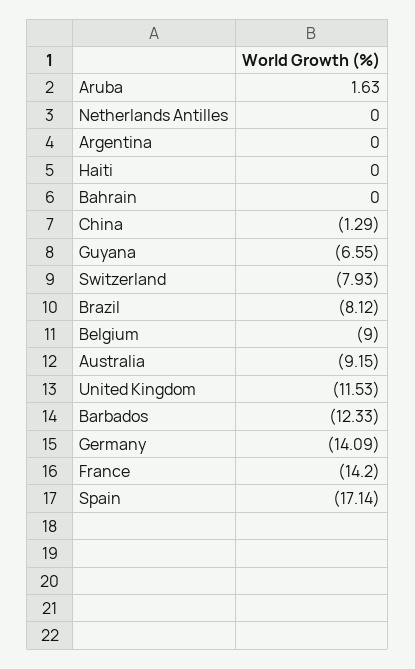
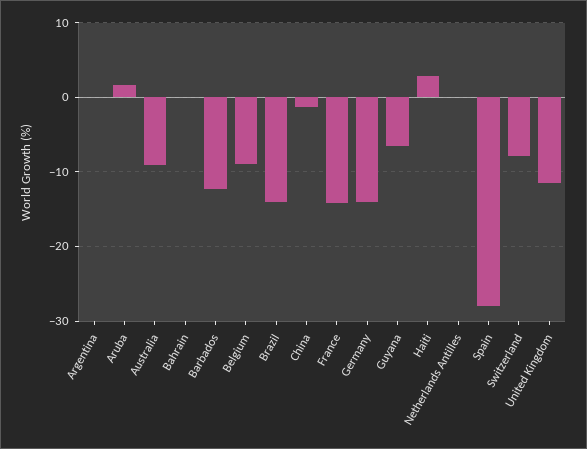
  {
    "Aruba": 1.63,
    "Netherlands Antilles": 0,
    "Argentina": 0,
-   "Haiti": 0,
+   "Haiti": 3,
    "Bahrain": 0,
    "China": -1.29,
    "Guyana": -6.55,
    "Switzerland": -7.93,
-   "Brazil": -8.12,
+   "Brazil": -14,
    "Belgium": -9,
    "Australia": -9.15,
    "United Kingdom": -11.53,
    "Barbados": -12.33,
    "Germany": -14.09,
    "France": -14.2,
-   "Spain": -17.14
+   "Spain": -28
  }

